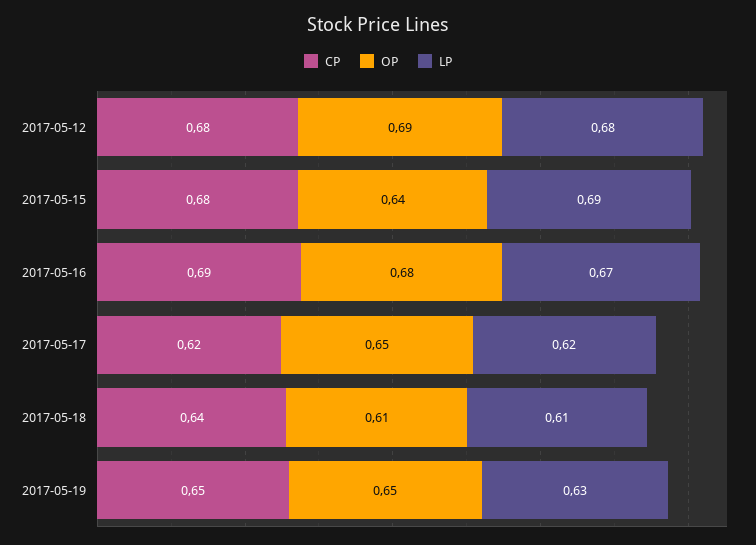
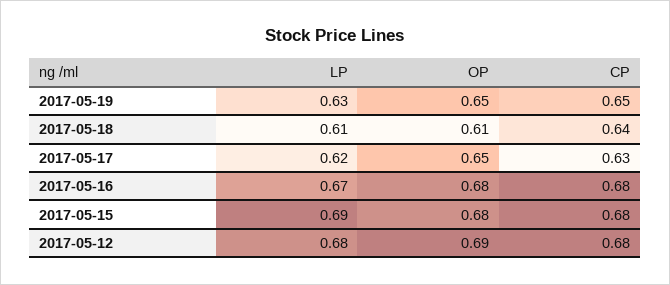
  {
    "CP": {
      "2017-05-12": 0.68,
      "2017-05-15": 0.68,
-     "2017-05-16": 0.69,
+     "2017-05-16": 0.68,
-     "2017-05-17": 0.62,
+     "2017-05-17": 0.63,
      "2017-05-18": 0.64,
      "2017-05-19": 0.65
    },
    "OP": {
      "2017-05-12": 0.69,
-     "2017-05-15": 0.64,
+     "2017-05-15": 0.68,
      "2017-05-16": 0.68,
      "2017-05-17": 0.65,
      "2017-05-18": 0.61,
      "2017-05-19": 0.65
    },
    "LP": {
      "2017-05-12": 0.68,
      "2017-05-15": 0.69,
      "2017-05-16": 0.67,
      "2017-05-17": 0.62,
      "2017-05-18": 0.61,
      "2017-05-19": 0.63
    }
  }

